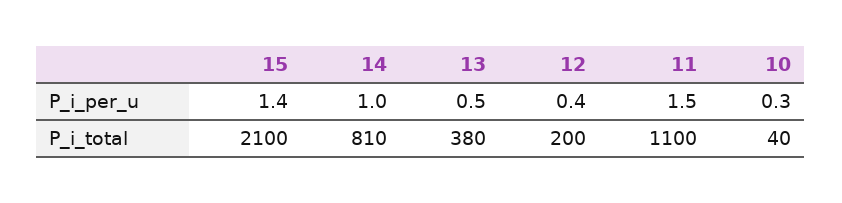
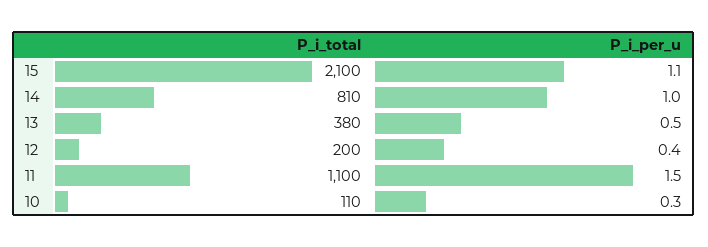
  {
    "15": {
-     "P_i_per_u": 1.4,
+     "P_i_per_u": 1.1,
      "P_i_total": 2100
    },
    "14": {
      "P_i_per_u": 1,
      "P_i_total": 810
    },
    "13": {
      "P_i_per_u": 0.5,
      "P_i_total": 380
    },
    "12": {
      "P_i_per_u": 0.4,
      "P_i_total": 200
    },
    "11": {
      "P_i_per_u": 1.5,
      "P_i_total": 1100
    },
    "10": {
      "P_i_per_u": 0.3,
-     "P_i_total": 40
+     "P_i_total": 110
    }
  }

